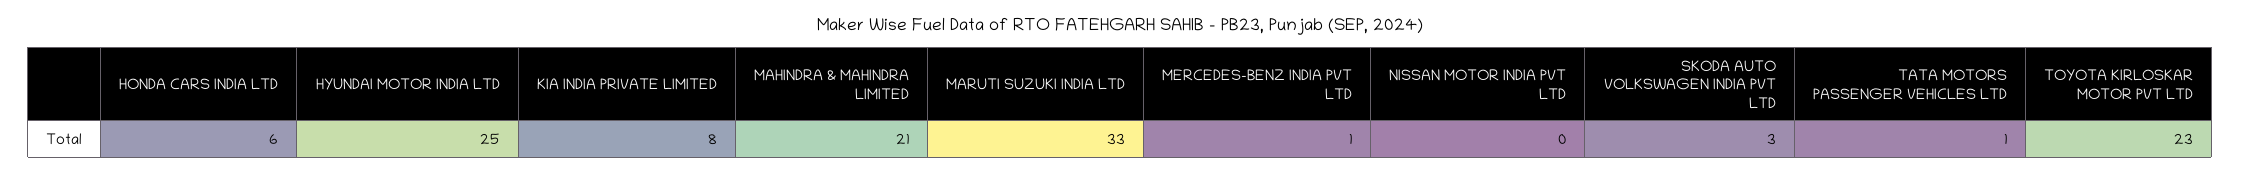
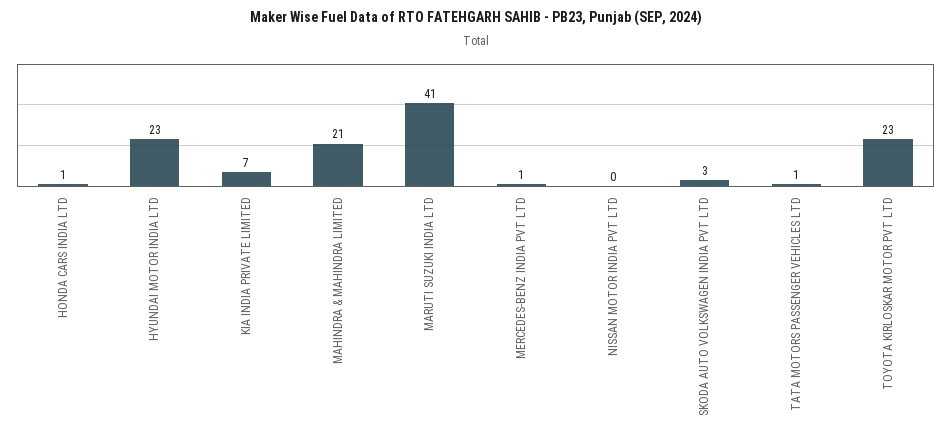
  {
-   "HONDA CARS INDIA LTD": 6,
+   "HONDA CARS INDIA LTD": 1,
-   "HYUNDAI MOTOR INDIA LTD": 25,
+   "HYUNDAI MOTOR INDIA LTD": 23,
-   "KIA INDIA PRIVATE LIMITED": 8,
+   "KIA INDIA PRIVATE LIMITED": 7,
    "MAHINDRA & MAHINDRA LIMITED": 21,
-   "MARUTI SUZUKI INDIA LTD": 33,
+   "MARUTI SUZUKI INDIA LTD": 41,
    "MERCEDES-BENZ INDIA PVT LTD": 1,
    "NISSAN MOTOR INDIA PVT LTD": 0,
    "SKODA AUTO VOLKSWAGEN INDIA PVT LTD": 3,
    "TATA MOTORS PASSENGER VEHICLES LTD": 1,
    "TOYOTA KIRLOSKAR MOTOR PVT LTD": 23
  }

